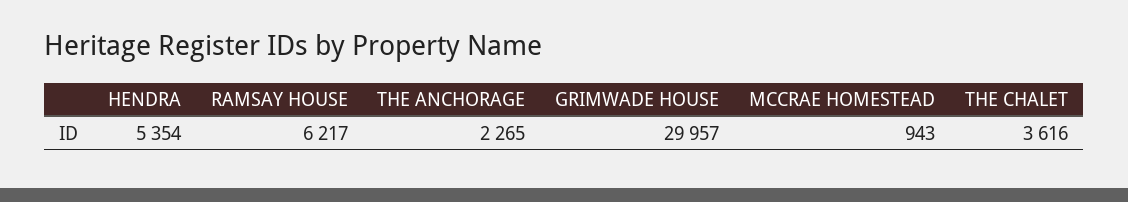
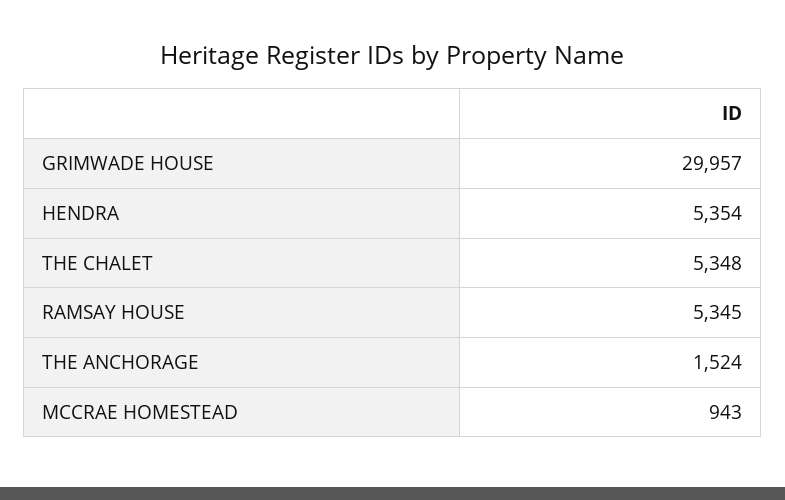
  {
    "HENDRA": 5354,
-   "RAMSAY HOUSE": 6217,
+   "RAMSAY HOUSE": 5345,
-   "THE ANCHORAGE": 2265,
+   "THE ANCHORAGE": 1524,
    "GRIMWADE HOUSE": 29957,
    "MCCRAE HOMESTEAD": 943,
-   "THE CHALET": 3616
+   "THE CHALET": 5348
  }

